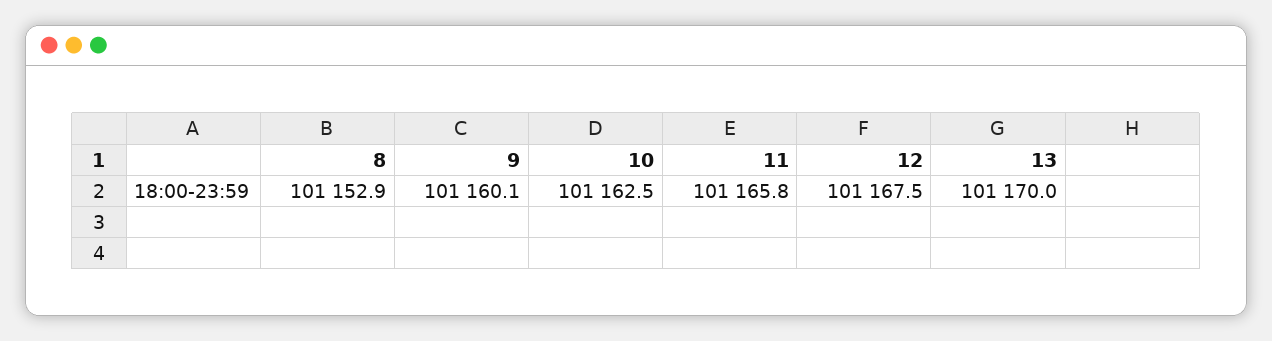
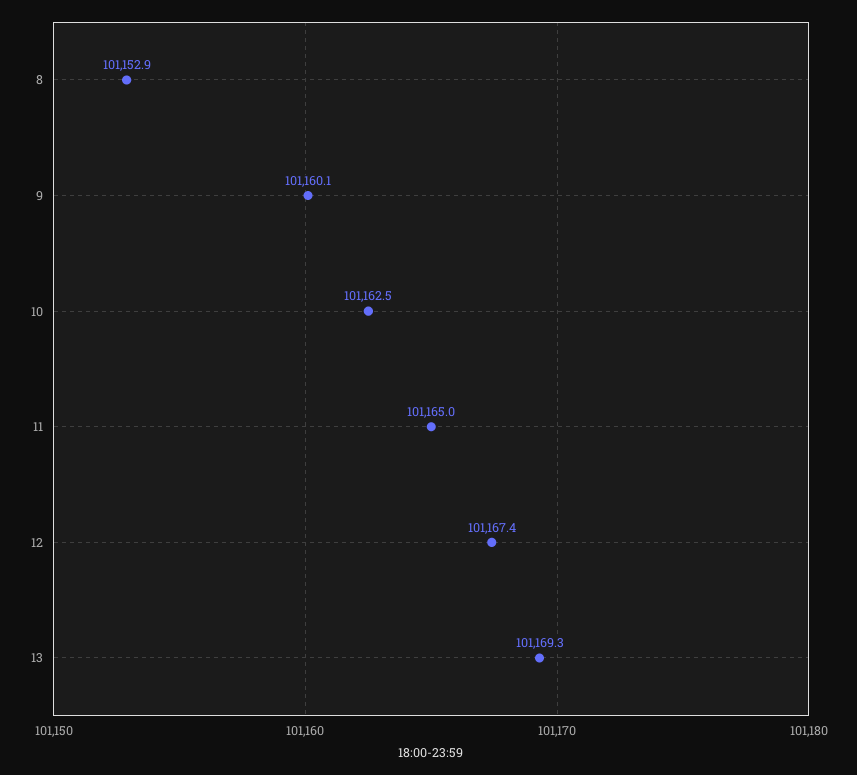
  {
    "8": 101152.9,
    "9": 101160.1,
    "10": 101162.5,
-   "11": 101165.8,
+   "11": 101165,
-   "12": 101167.5,
+   "12": 101167.4,
-   "13": 101170
+   "13": 101169.3
  }

